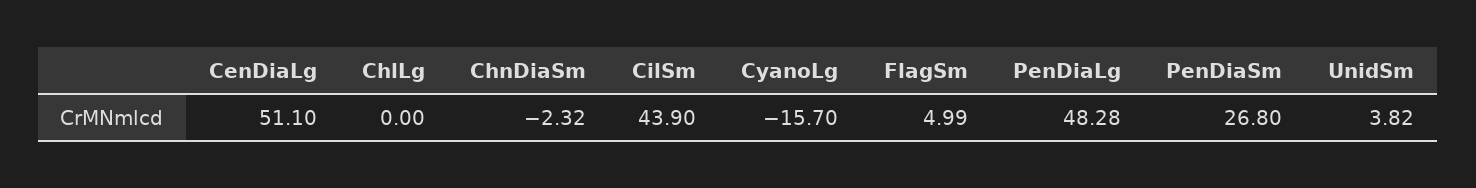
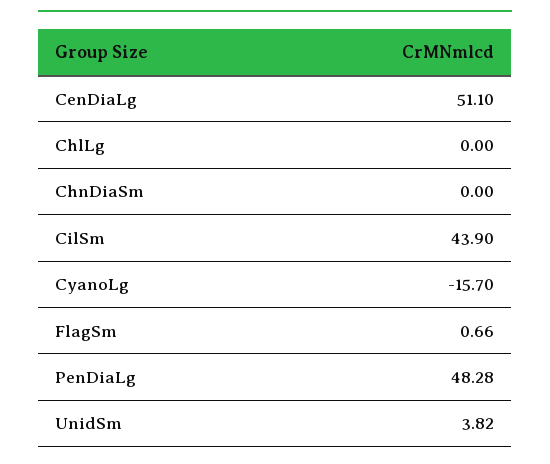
  {
    "CenDiaLg": 51.1,
    "ChlLg": 0,
-   "ChnDiaSm": -2.32,
+   "ChnDiaSm": 0,
    "CilSm": 43.9,
    "CyanoLg": -15.7,
-   "FlagSm": 4.99,
+   "FlagSm": 0.66,
    "PenDiaLg": 48.28,
-   "PenDiaSm": 26.8,
    "UnidSm": 3.82
  }

